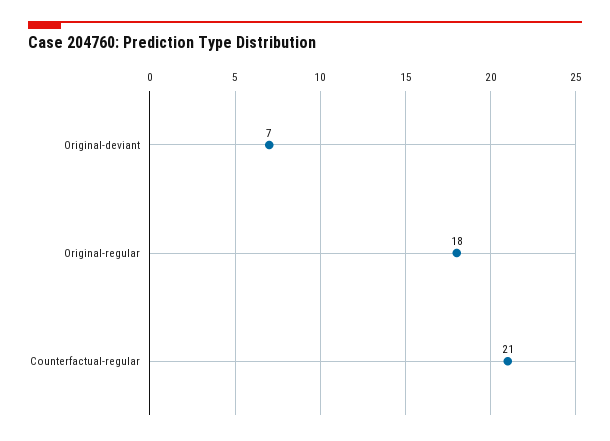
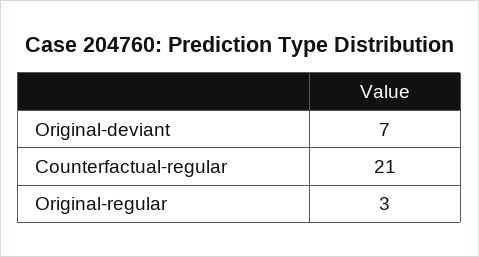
  {
    "Original-deviant": 7,
-   "Original-regular": 18,
+   "Original-regular": 3,
    "Counterfactual-regular": 21
  }

